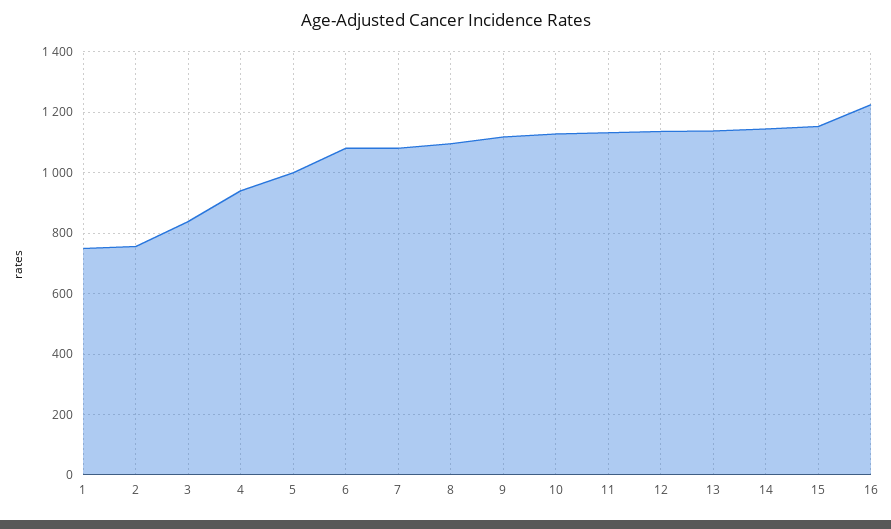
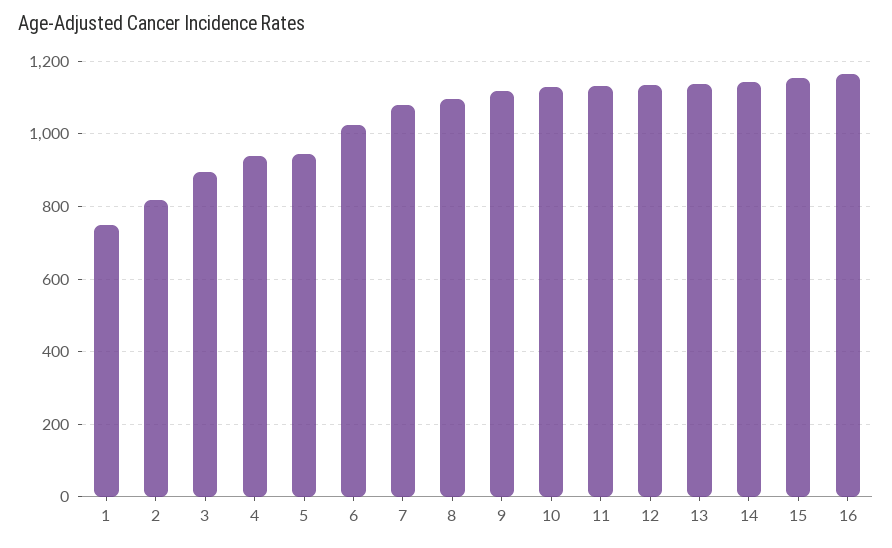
  {
    "1": 740,
-   "2": 760,
+   "2": 820,
-   "3": 840,
+   "3": 900,
    "4": 940,
-   "5": 1000,
+   "5": 940,
-   "6": 1080,
+   "6": 1020,
    "7": 1080,
    "8": 1100,
    "9": 1120,
    "10": 1120,
    "11": 1140,
    "12": 1140,
    "13": 1140,
    "14": 1140,
    "15": 1160,
-   "16": 1220
+   "16": 1160
  }

